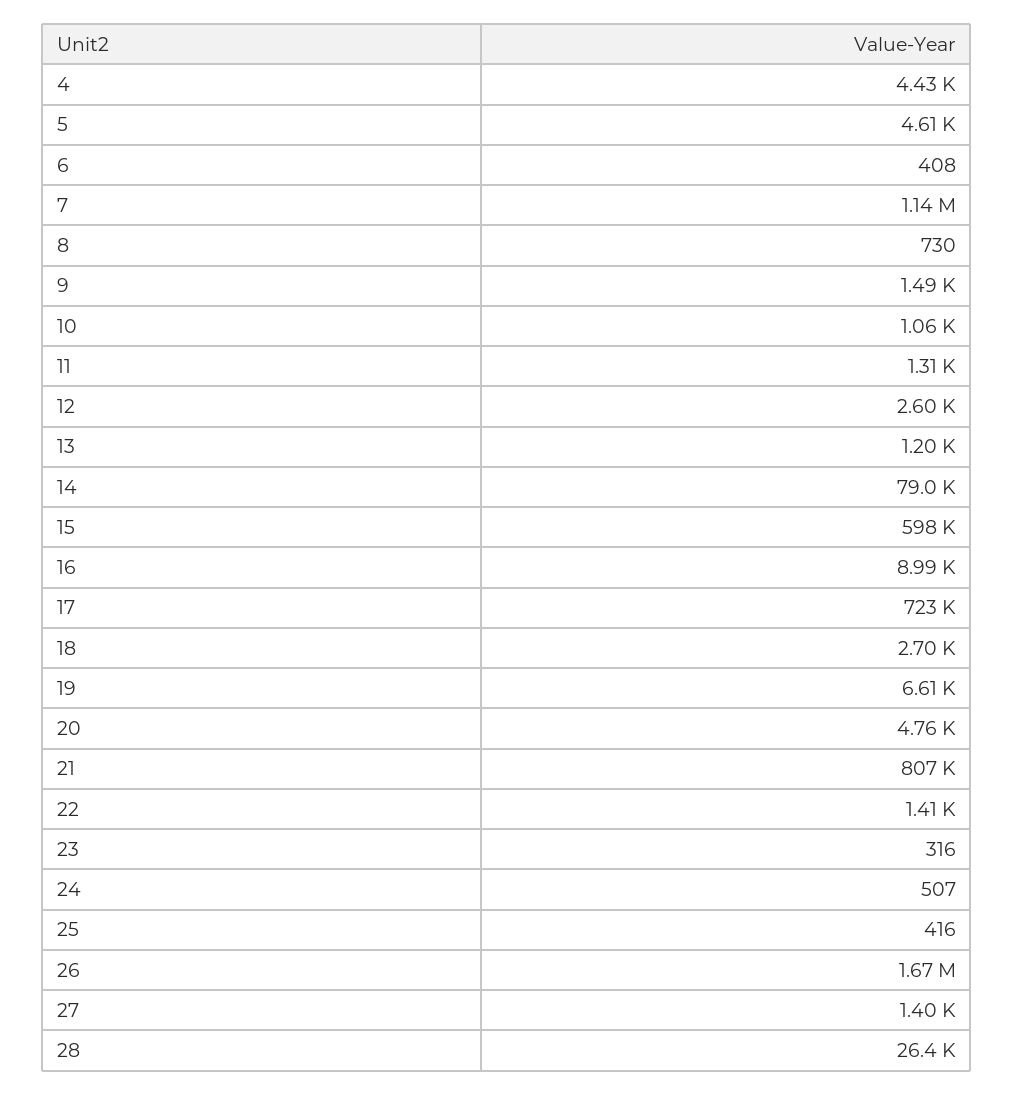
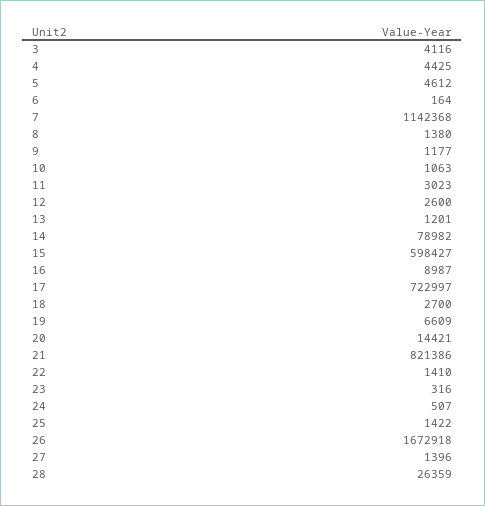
  {
    "4": 4425,
    "5": 4612,
-   "6": 408,
+   "6": 164,
    "7": 1142368,
-   "8": 730,
+   "8": 1380,
-   "9": 1490,
+   "9": 1177,
    "10": 1063,
-   "11": 1310,
+   "11": 3023,
    "12": 2600,
    "13": 1201,
    "14": 78982,
    "15": 598427,
    "16": 8987,
    "17": 722997,
    "18": 2700,
    "19": 6609,
-   "20": 4760,
+   "20": 14421,
-   "21": 807000,
+   "21": 821386,
    "22": 1410,
    "23": 316,
    "24": 507,
-   "25": 416,
+   "25": 1422,
    "26": 1672918,
    "27": 1396,
-   "28": 26359
+   "28": 26359,
+   "3": 4116
  }

